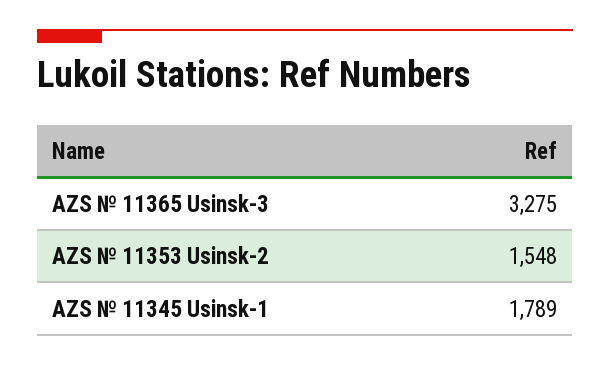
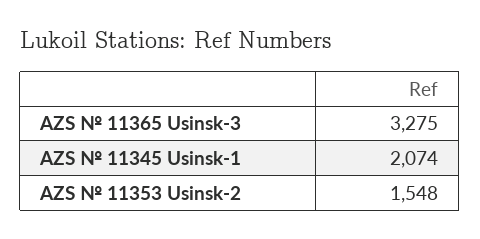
  {
    "AZS № 11365 Usinsk-3": 3275,
    "AZS № 11353 Usinsk-2": 1548,
-   "AZS № 11345 Usinsk-1": 1789
+   "AZS № 11345 Usinsk-1": 2074
  }

